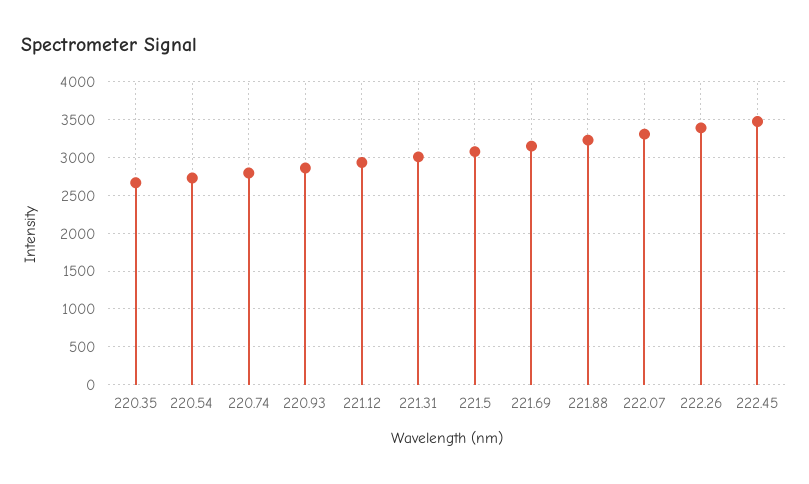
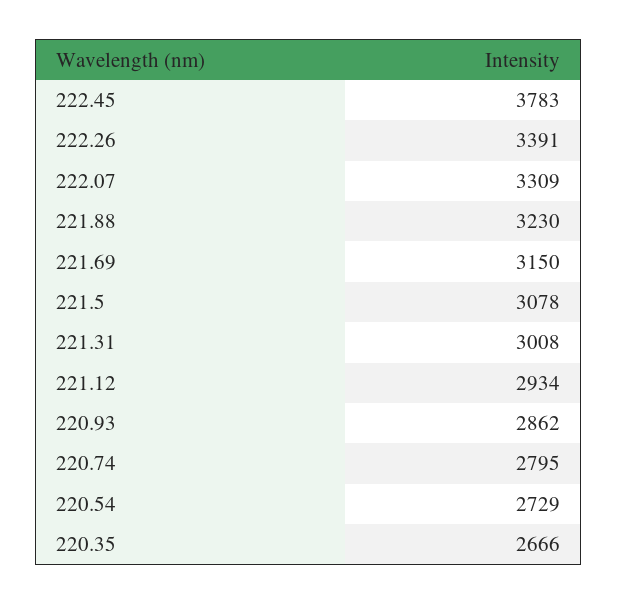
  {
    "220.35": 2666,
    "220.54": 2729,
    "220.74": 2795,
    "220.93": 2862,
    "221.12": 2934,
    "221.31": 3008,
    "221.5": 3078,
    "221.69": 3150,
    "221.88": 3230,
    "222.07": 3309,
    "222.26": 3391,
-   "222.45": 3500
+   "222.45": 3783
  }

